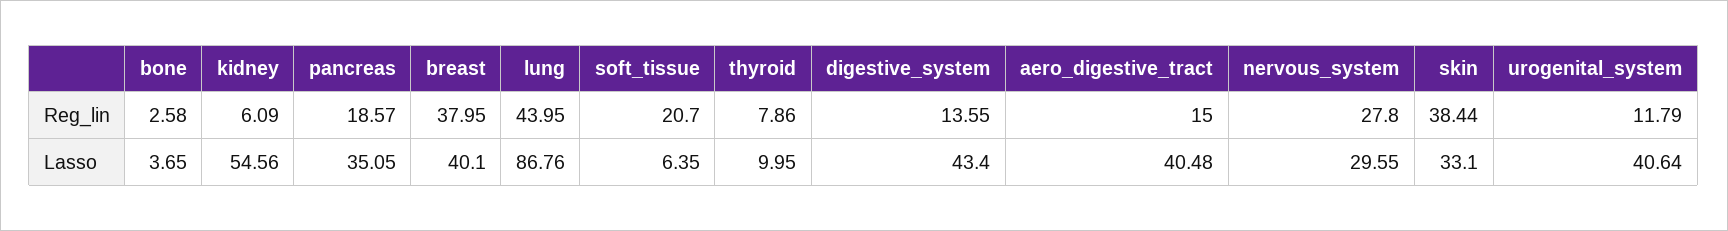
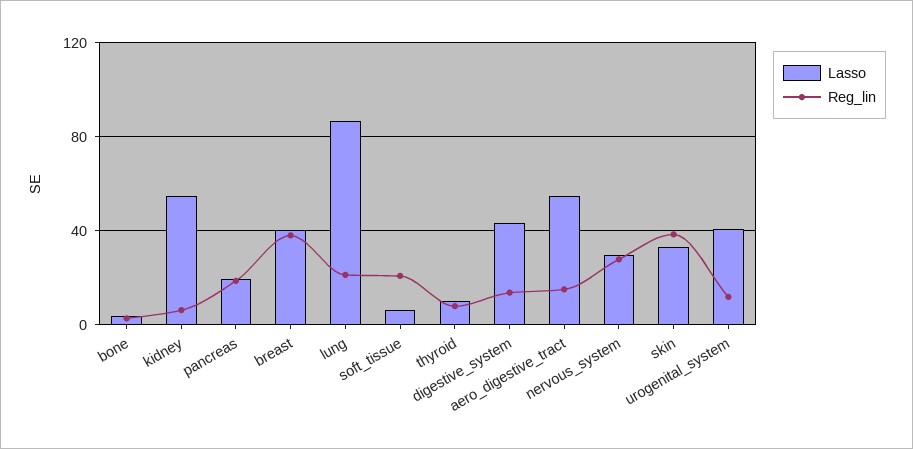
  {
    "Reg_lin": {
      "bone": 2.58,
      "kidney": 6.09,
      "pancreas": 18.57,
      "breast": 37.95,
-     "lung": 43.95,
+     "lung": 20,
      "soft_tissue": 20.7,
      "thyroid": 7.86,
      "digestive_system": 13.55,
      "aero_digestive_tract": 15,
      "nervous_system": 27.8,
      "skin": 38.44,
      "urogenital_system": 11.79
    },
    "Lasso": {
      "bone": 3.65,
      "kidney": 54.56,
-     "pancreas": 35.05,
+     "pancreas": 20,
      "breast": 40.1,
      "lung": 86.76,
      "soft_tissue": 6.35,
      "thyroid": 9.95,
      "digestive_system": 43.4,
-     "aero_digestive_tract": 40.48,
+     "aero_digestive_tract": 55,
      "nervous_system": 29.55,
      "skin": 33.1,
      "urogenital_system": 40.64
    }
  }

